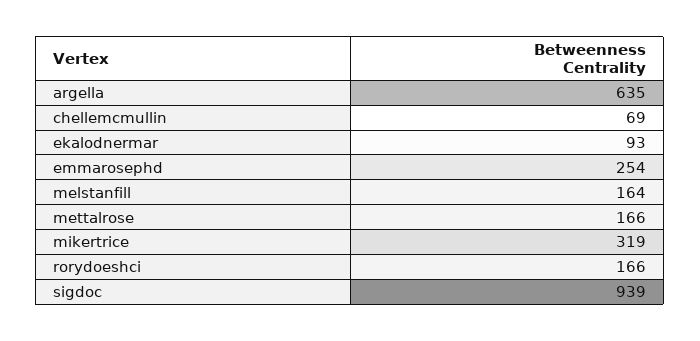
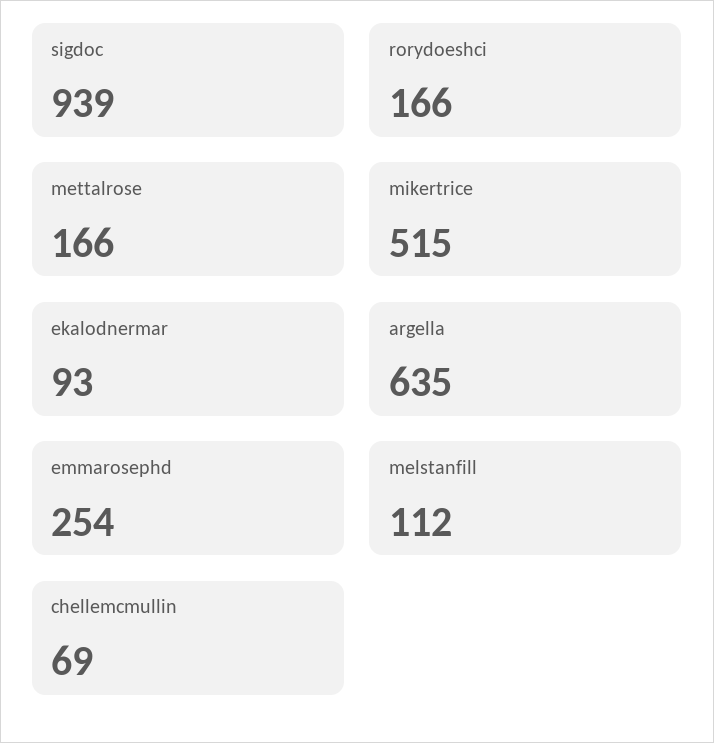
  {
    "argella": 635,
    "chellemcmullin": 69,
    "ekalodnermar": 93,
    "emmarosephd": 254,
-   "melstanfill": 164,
+   "melstanfill": 112,
    "mettalrose": 166,
-   "mikertrice": 319,
+   "mikertrice": 515,
    "rorydoeshci": 166,
    "sigdoc": 939
  }

